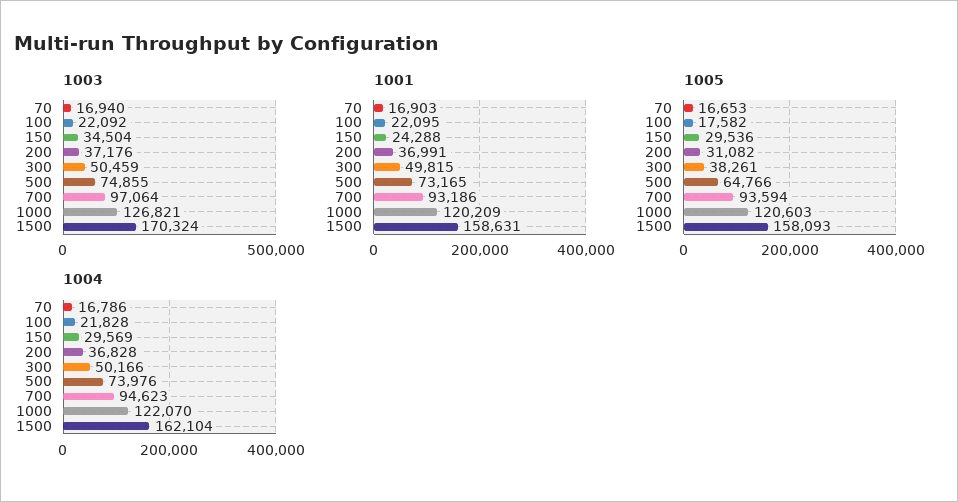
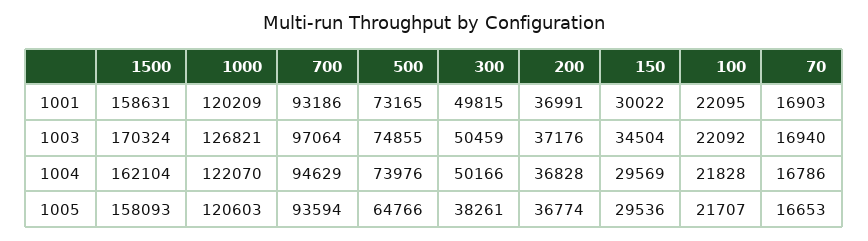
  {
    "1003": {
      "70": 16940,
      "100": 22092,
      "150": 34504,
      "200": 37176,
      "300": 50459,
      "500": 74855,
      "700": 97064,
      "1000": 126821,
      "1500": 170324
    },
    "1001": {
      "70": 16903,
      "100": 22095,
-     "150": 24288,
+     "150": 30022,
      "200": 36991,
      "300": 49815,
      "500": 73165,
      "700": 93186,
      "1000": 120209,
      "1500": 158631
    },
    "1005": {
      "70": 16653,
-     "100": 17582,
+     "100": 21707,
      "150": 29536,
-     "200": 31082,
+     "200": 36774,
      "300": 38261,
      "500": 64766,
      "700": 93594,
      "1000": 120603,
      "1500": 158093
    },
    "1004": {
      "70": 16786,
      "100": 21828,
      "150": 29569,
      "200": 36828,
      "300": 50166,
      "500": 73976,
-     "700": 94623,
+     "700": 94629,
      "1000": 122070,
      "1500": 162104
    }
  }

